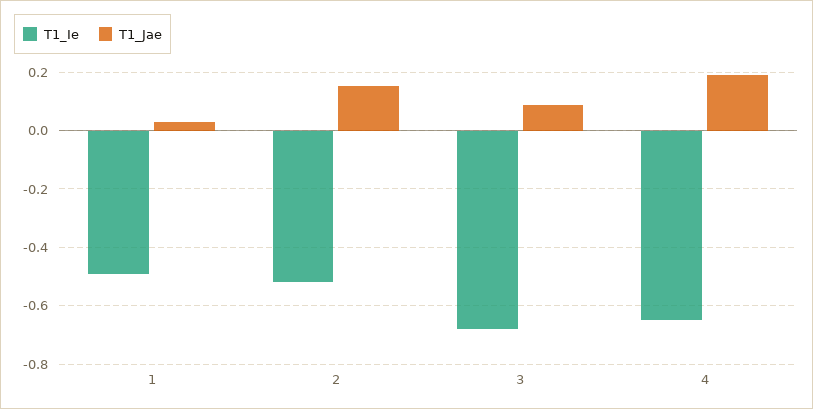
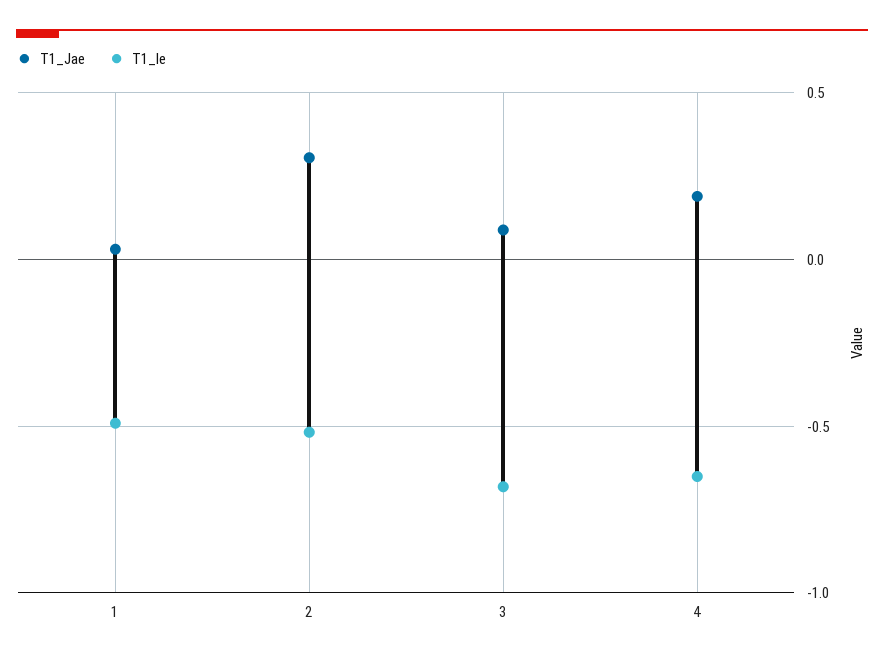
  {
    "T1_Ie": {
      "1": -0.5,
      "2": -0.525,
      "3": -0.675,
      "4": -0.65
    },
    "T1_Jae": {
      "1": 0.025,
-     "2": 0.15,
+     "2": 0.3,
      "3": 0.1,
      "4": 0.2
    }
  }

